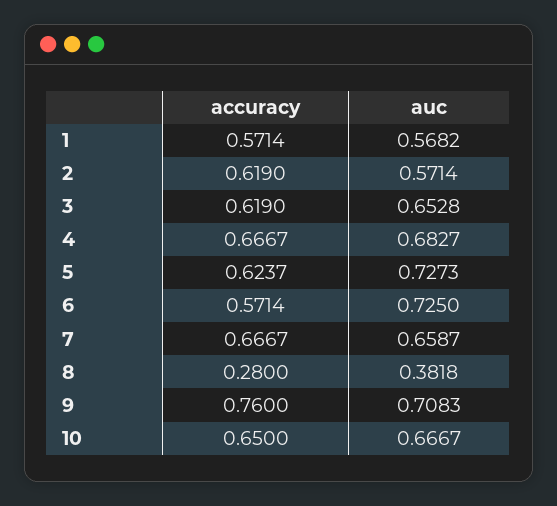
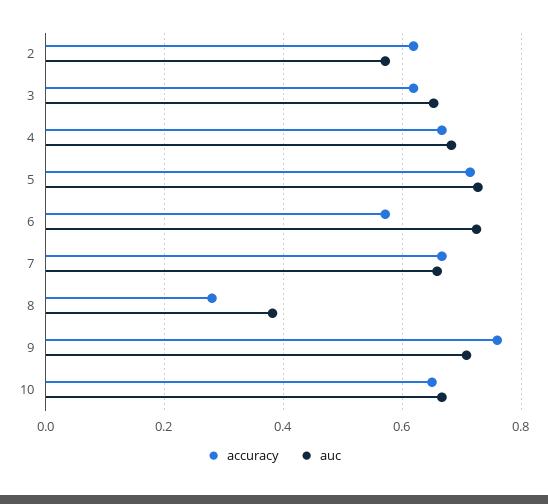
  {
    "accuracy": {
-     "1": 0.5714,
      "2": 0.619,
      "3": 0.619,
      "4": 0.6667,
-     "5": 0.6237,
+     "5": 0.72,
      "6": 0.5714,
      "7": 0.6667,
      "8": 0.28,
      "9": 0.76,
      "10": 0.65
    },
    "auc": {
-     "1": 0.5682,
      "2": 0.5714,
      "3": 0.6528,
      "4": 0.6827,
      "5": 0.7273,
      "6": 0.725,
      "7": 0.6587,
      "8": 0.3818,
      "9": 0.7083,
      "10": 0.6667
    }
  }

